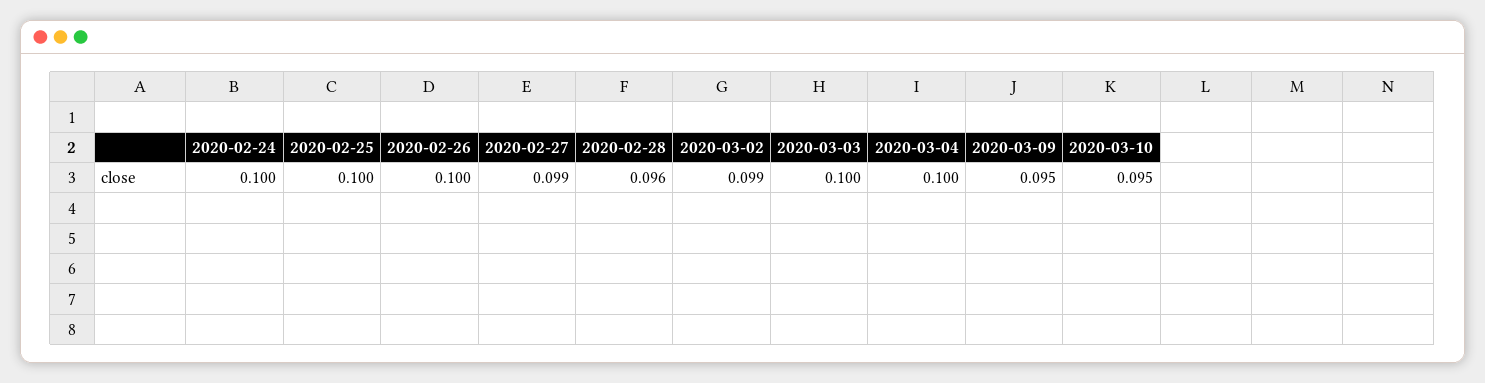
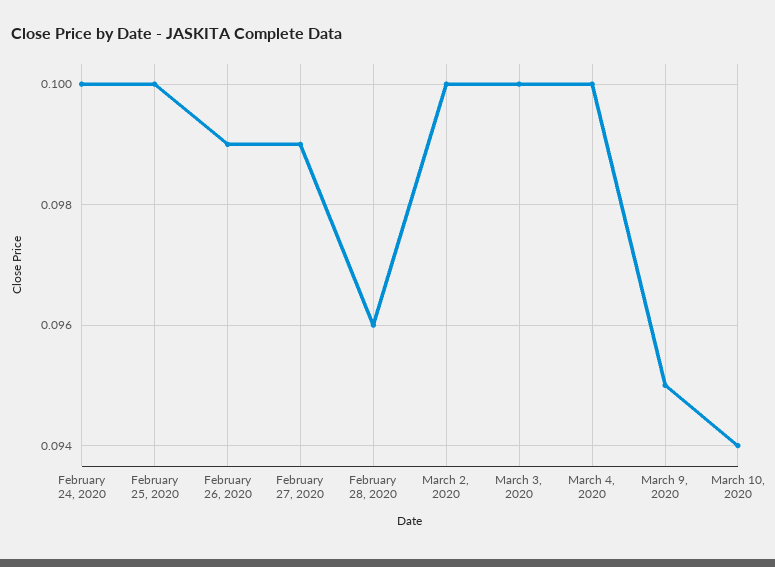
  {
    "2020-02-24": 0.1,
    "2020-02-25": 0.1,
-   "2020-02-26": 0.1,
+   "2020-02-26": 0.099,
    "2020-02-27": 0.099,
    "2020-02-28": 0.096,
-   "2020-03-02": 0.099,
+   "2020-03-02": 0.1,
    "2020-03-03": 0.1,
    "2020-03-04": 0.1,
    "2020-03-09": 0.095,
-   "2020-03-10": 0.095
+   "2020-03-10": 0.094
  }

